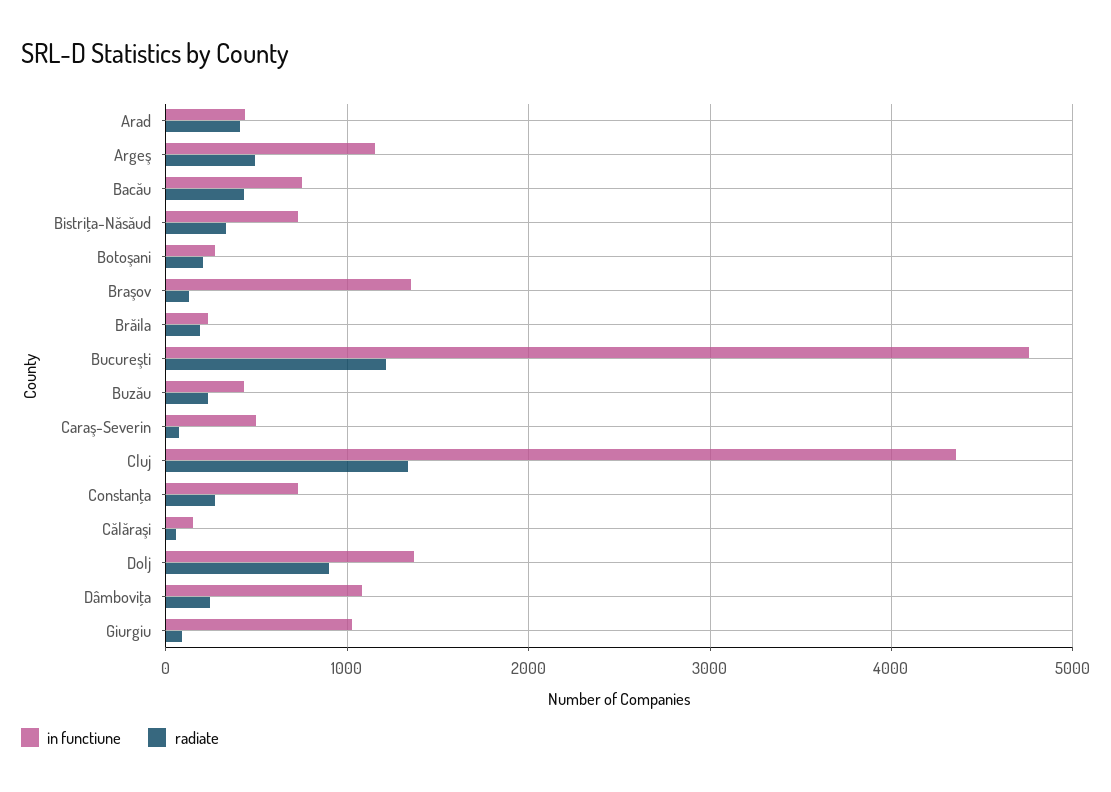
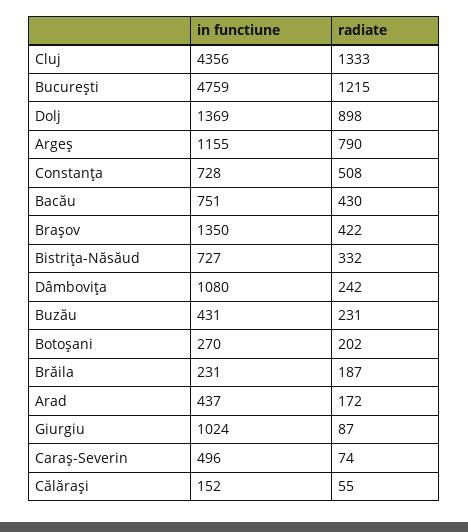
  {
    "in functiune": {
      "Arad": 437,
      "Argeş": 1155,
      "Bacău": 751,
      "Bistriţa-Năsăud": 727,
      "Botoşani": 270,
      "Braşov": 1350,
      "Brăila": 231,
      "Bucureşti": 4759,
      "Buzău": 431,
      "Caraş-Severin": 496,
      "Cluj": 4356,
      "Constanţa": 728,
      "Călăraşi": 152,
      "Dolj": 1369,
      "Dâmboviţa": 1080,
      "Giurgiu": 1024
    },
    "radiate": {
-     "Arad": 400,
+     "Arad": 172,
-     "Argeş": 500,
+     "Argeş": 790,
      "Bacău": 430,
      "Bistriţa-Năsăud": 332,
      "Botoşani": 202,
-     "Braşov": 100,
+     "Braşov": 422,
      "Brăila": 187,
      "Bucureşti": 1215,
      "Buzău": 231,
      "Caraş-Severin": 74,
      "Cluj": 1333,
-     "Constanţa": 300,
+     "Constanţa": 508,
      "Călăraşi": 55,
      "Dolj": 898,
      "Dâmboviţa": 242,
      "Giurgiu": 87
    }
  }

